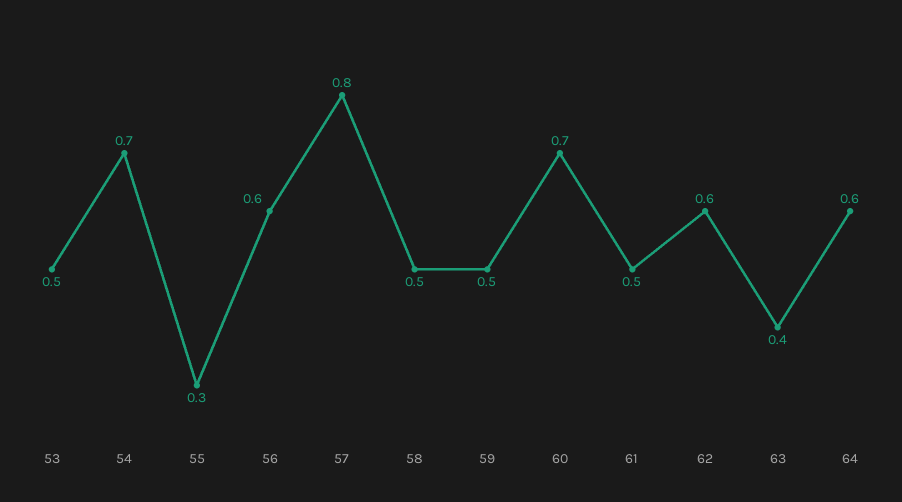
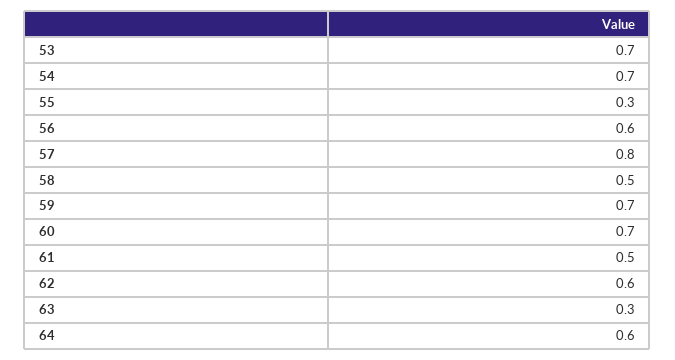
  {
-   "53": 0.5,
+   "53": 0.7,
    "54": 0.7,
    "55": 0.3,
    "56": 0.6,
    "57": 0.8,
    "58": 0.5,
-   "59": 0.5,
+   "59": 0.7,
    "60": 0.7,
    "61": 0.5,
    "62": 0.6,
-   "63": 0.4,
+   "63": 0.3,
    "64": 0.6
  }

